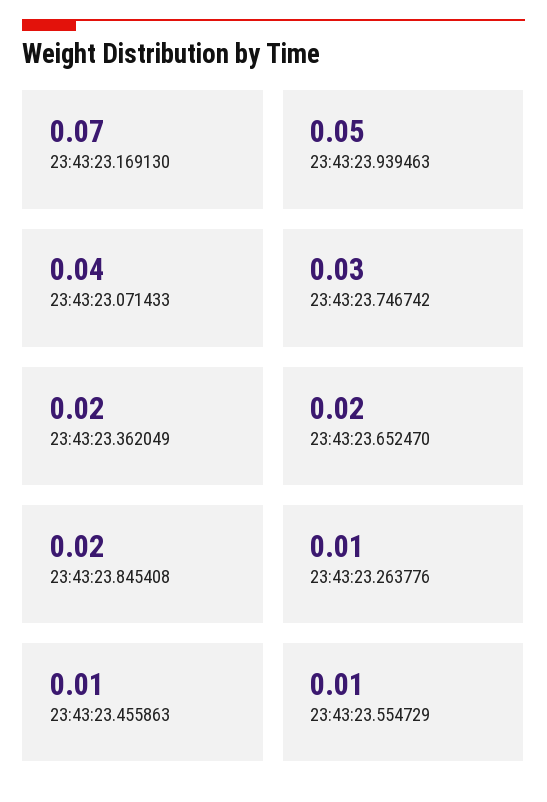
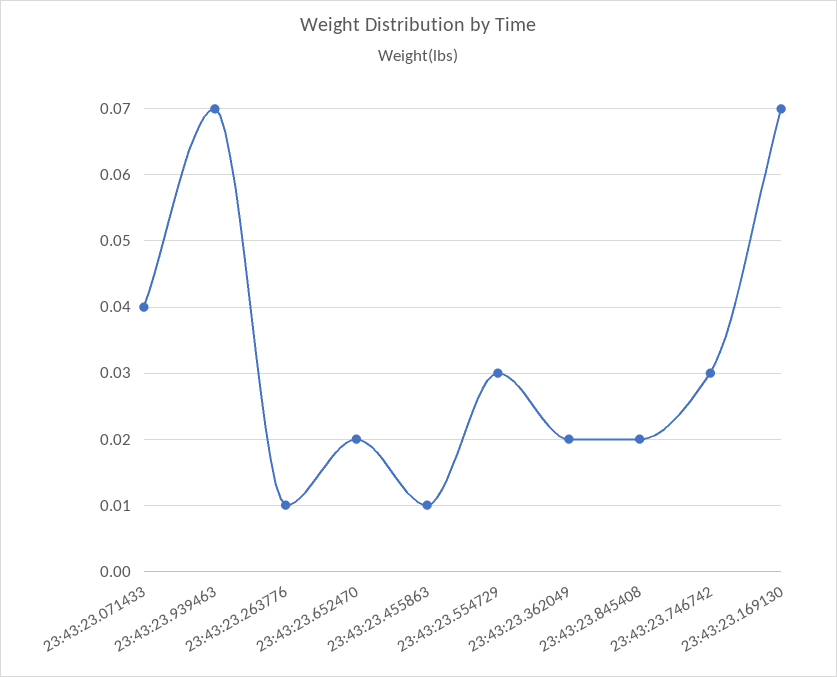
  {
    "23:43:23.169130": 0.07,
-   "23:43:23.939463": 0.05,
+   "23:43:23.939463": 0.07,
    "23:43:23.071433": 0.04,
    "23:43:23.746742": 0.03,
    "23:43:23.362049": 0.02,
    "23:43:23.652470": 0.02,
    "23:43:23.845408": 0.02,
    "23:43:23.263776": 0.01,
    "23:43:23.455863": 0.01,
-   "23:43:23.554729": 0.01
+   "23:43:23.554729": 0.03
  }

